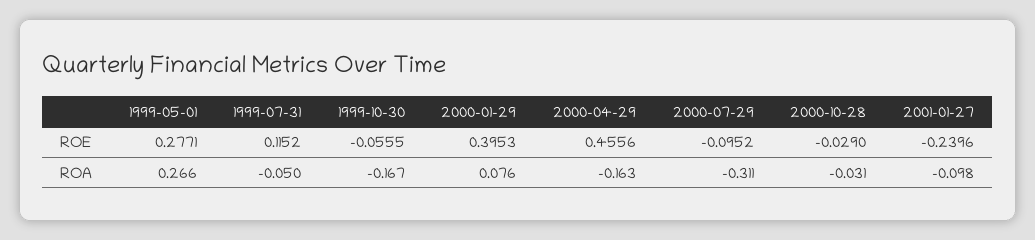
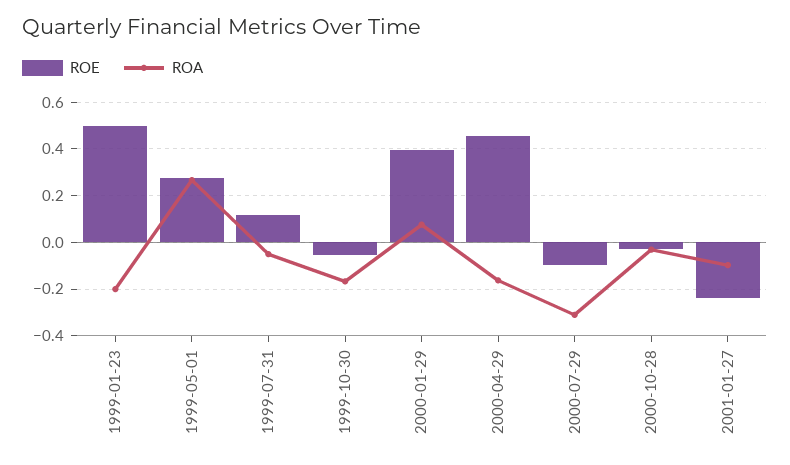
  {
    "ROE": {
      "1999-05-01": 0.2771,
      "1999-07-31": 0.1152,
      "1999-10-30": -0.0555,
      "2000-01-29": 0.3953,
      "2000-04-29": 0.4556,
      "2000-07-29": -0.0952,
      "2000-10-28": -0.029,
-     "2001-01-27": -0.2396
+     "2001-01-27": -0.2396,
+     "1999-01-23": 0.5
    },
    "ROA": {
      "1999-05-01": 0.266,
      "1999-07-31": -0.05,
      "1999-10-30": -0.167,
      "2000-01-29": 0.076,
      "2000-04-29": -0.163,
      "2000-07-29": -0.311,
      "2000-10-28": -0.031,
-     "2001-01-27": -0.098
+     "2001-01-27": -0.098,
+     "1999-01-23": -0.2
    }
  }

